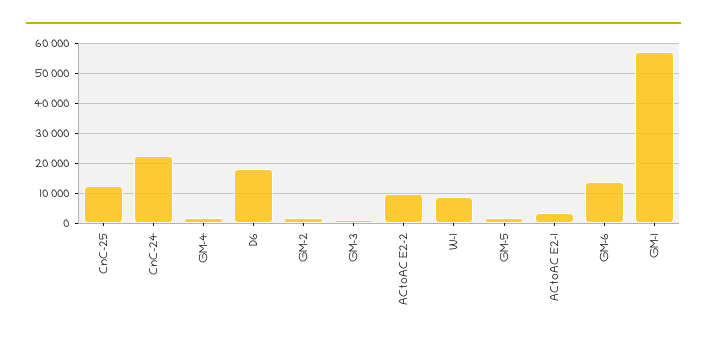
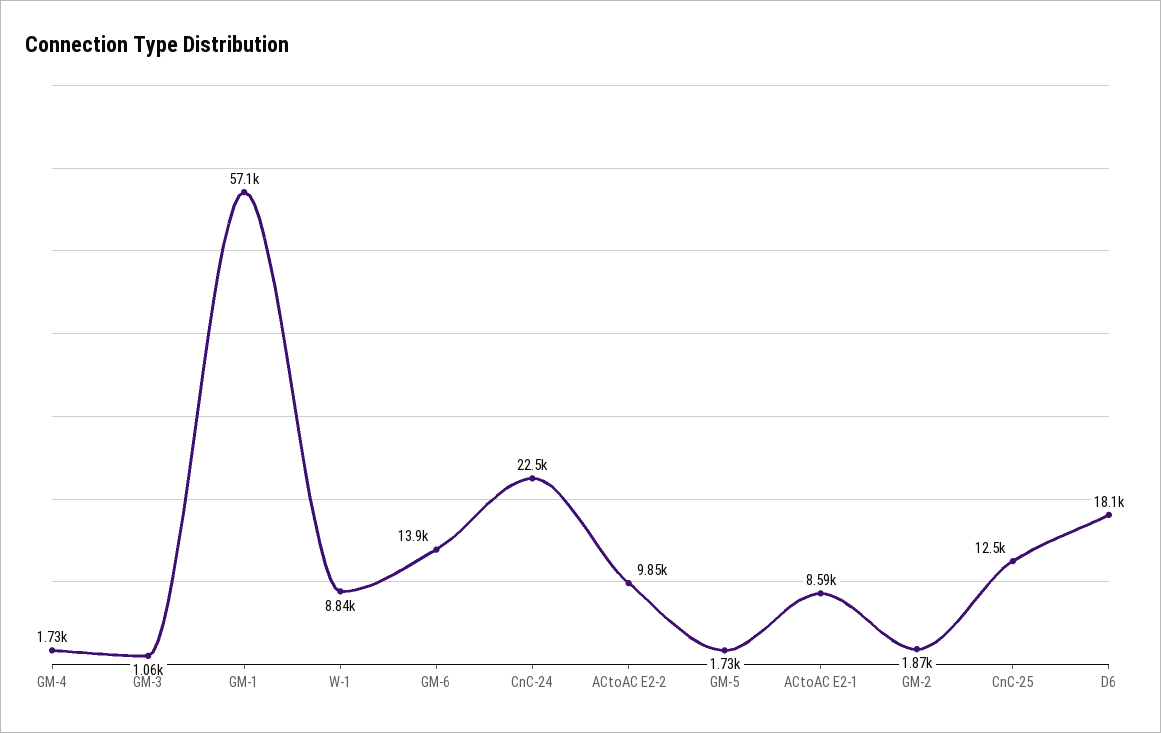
  {
    "CnC-25": 12500,
    "CnC-24": 22500,
    "GM-4": 1730,
    "D6": 18100,
    "GM-2": 1870,
    "GM-3": 1060,
    "ACtoAC E2-2": 9850,
    "W-1": 8840,
    "GM-5": 1730,
-   "ACtoAC E2-1": 4000,
+   "ACtoAC E2-1": 8590,
    "GM-6": 13900,
    "GM-1": 57100
  }

